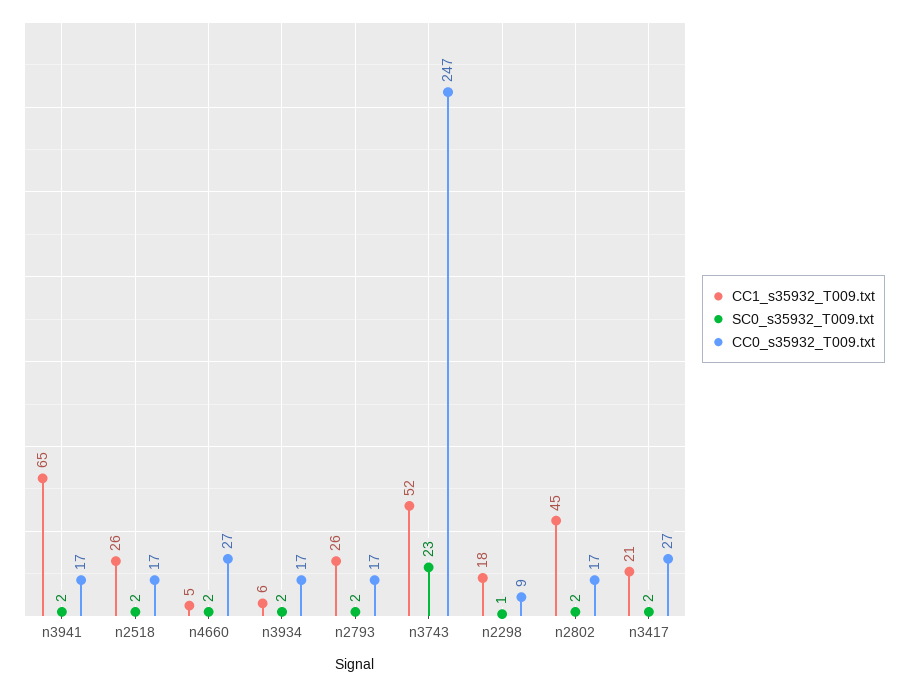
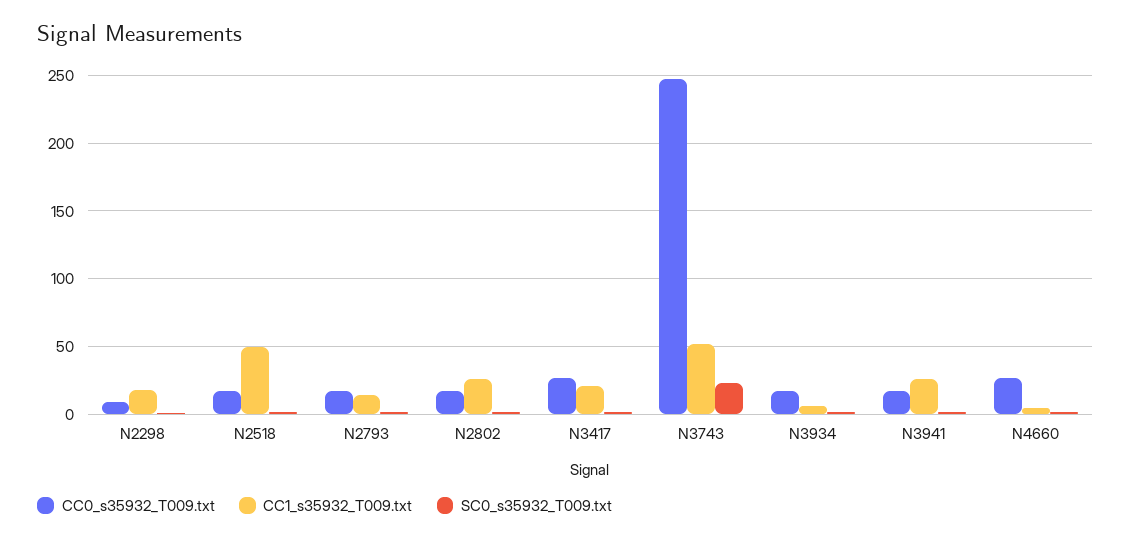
  {
    "CC1_s35932_T009.txt": {
-     "n3941": 65,
+     "n3941": 25,
-     "n2518": 26,
+     "n2518": 50,
      "n4660": 5,
      "n3934": 6,
-     "n2793": 26,
+     "n2793": 15,
      "n3743": 52,
      "n2298": 18,
-     "n2802": 45,
+     "n2802": 25,
      "n3417": 21
    },
    "SC0_s35932_T009.txt": {
      "n3941": 2,
      "n2518": 2,
      "n4660": 2,
      "n3934": 2,
      "n2793": 2,
      "n3743": 23,
      "n2298": 1,
      "n2802": 2,
      "n3417": 2
    },
    "CC0_s35932_T009.txt": {
      "n3941": 17,
      "n2518": 17,
      "n4660": 27,
      "n3934": 17,
      "n2793": 17,
      "n3743": 247,
      "n2298": 9,
      "n2802": 17,
      "n3417": 27
    }
  }

